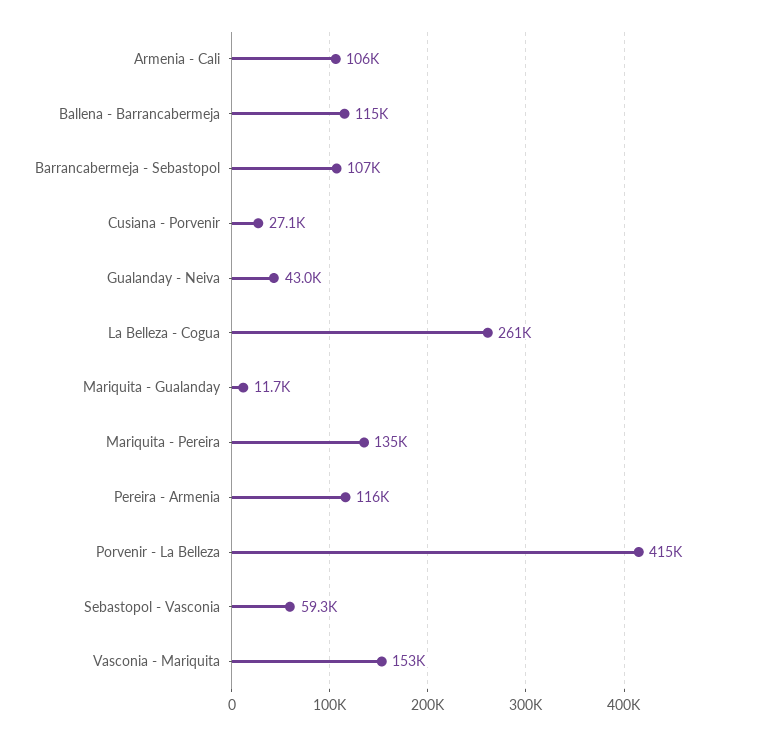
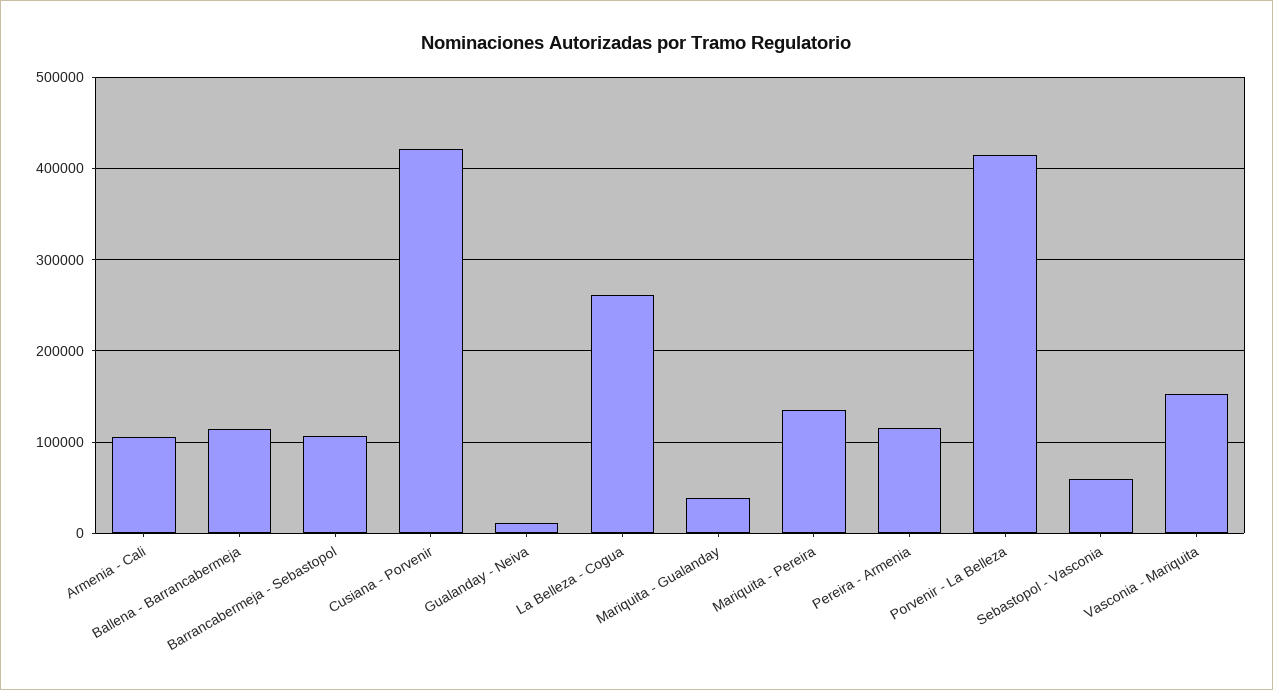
  {
    "Armenia - Cali": 106000,
    "Ballena - Barrancabermeja": 115000,
    "Barrancabermeja - Sebastopol": 107000,
-   "Cusiana - Porvenir": 27100,
+   "Cusiana - Porvenir": 420000,
-   "Gualanday - Neiva": 43000,
+   "Gualanday - Neiva": 10000,
    "La Belleza - Cogua": 261000,
-   "Mariquita - Gualanday": 11700,
+   "Mariquita - Gualanday": 40000,
    "Mariquita - Pereira": 135000,
    "Pereira - Armenia": 116000,
    "Porvenir - La Belleza": 415000,
    "Sebastopol - Vasconia": 59300,
    "Vasconia - Mariquita": 153000
  }

